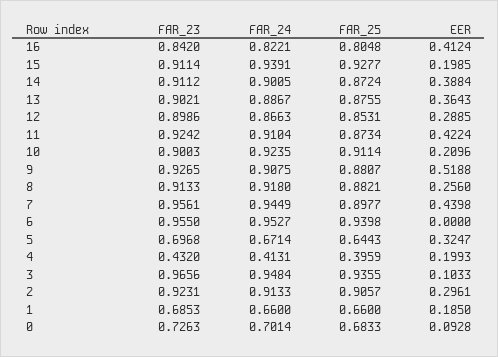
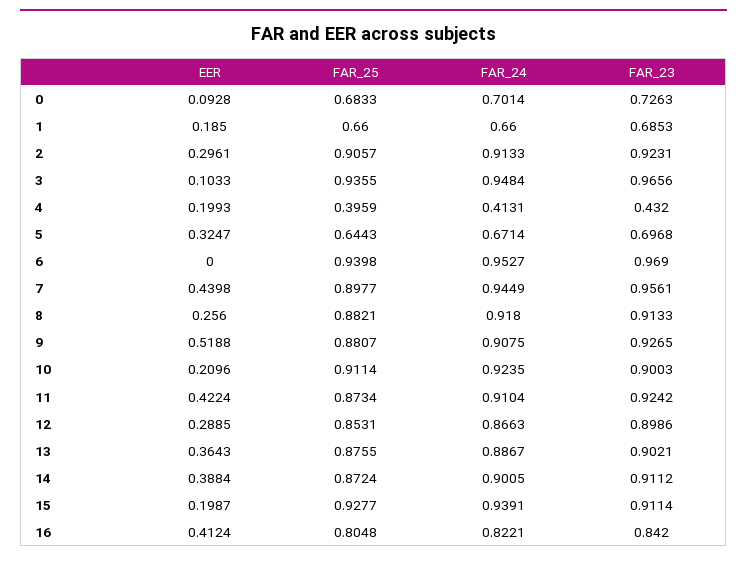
  {
    "FAR_23": {
      "16": 0.842,
      "15": 0.9114,
      "14": 0.9112,
      "13": 0.9021,
      "12": 0.8986,
      "11": 0.9242,
      "10": 0.9003,
      "9": 0.9265,
      "8": 0.9133,
      "7": 0.9561,
-     "6": 0.955,
+     "6": 0.969,
      "5": 0.6968,
      "4": 0.432,
      "3": 0.9656,
      "2": 0.9231,
      "1": 0.6853,
      "0": 0.7263
    },
    "FAR_24": {
      "16": 0.8221,
      "15": 0.9391,
      "14": 0.9005,
      "13": 0.8867,
      "12": 0.8663,
      "11": 0.9104,
      "10": 0.9235,
      "9": 0.9075,
      "8": 0.918,
      "7": 0.9449,
      "6": 0.9527,
      "5": 0.6714,
      "4": 0.4131,
      "3": 0.9484,
      "2": 0.9133,
      "1": 0.66,
      "0": 0.7014
    },
    "FAR_25": {
      "16": 0.8048,
      "15": 0.9277,
      "14": 0.8724,
      "13": 0.8755,
      "12": 0.8531,
      "11": 0.8734,
      "10": 0.9114,
      "9": 0.8807,
      "8": 0.8821,
      "7": 0.8977,
      "6": 0.9398,
      "5": 0.6443,
      "4": 0.3959,
      "3": 0.9355,
      "2": 0.9057,
      "1": 0.66,
      "0": 0.6833
    },
    "EER": {
      "16": 0.4124,
-     "15": 0.1985,
+     "15": 0.1987,
      "14": 0.3884,
      "13": 0.3643,
      "12": 0.2885,
      "11": 0.4224,
      "10": 0.2096,
      "9": 0.5188,
      "8": 0.256,
      "7": 0.4398,
      "6": 0,
      "5": 0.3247,
      "4": 0.1993,
      "3": 0.1033,
      "2": 0.2961,
      "1": 0.185,
      "0": 0.0928
    }
  }

